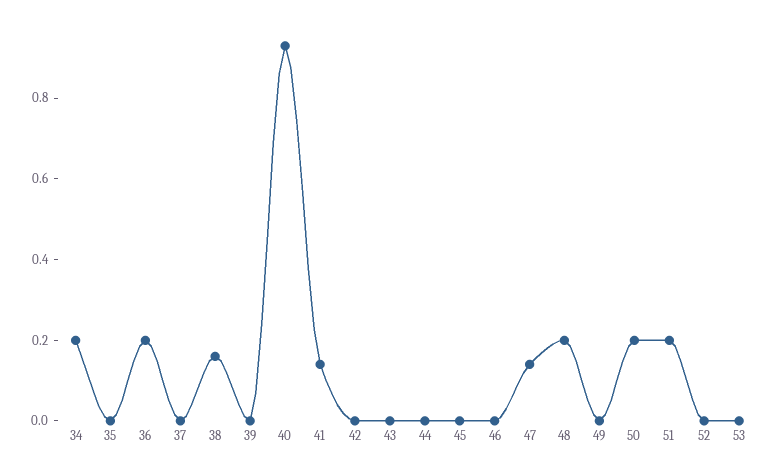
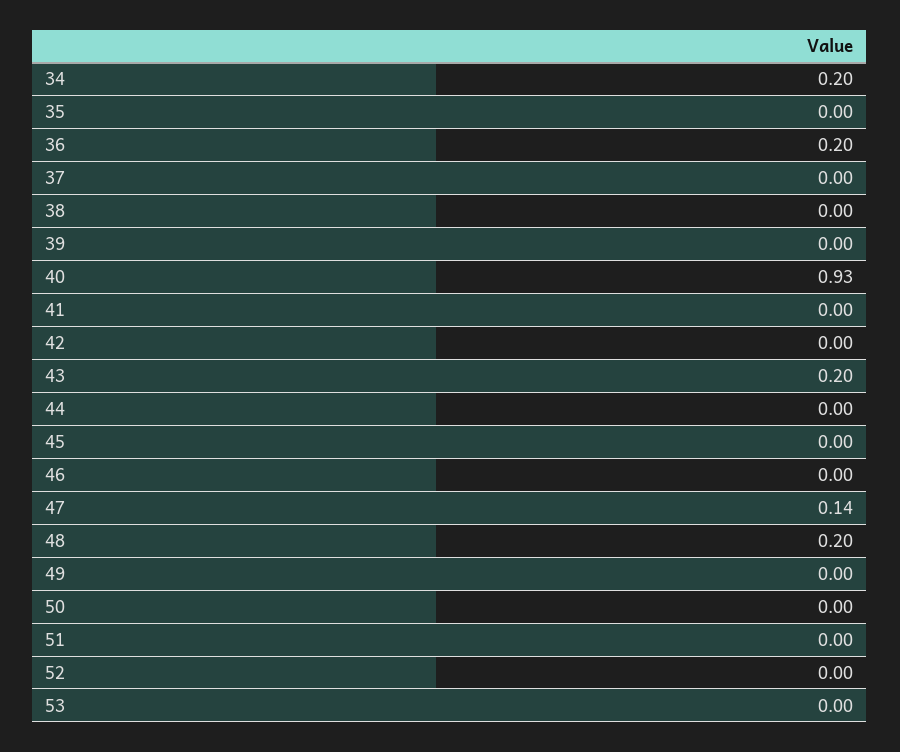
  {
    "34": 0.2,
    "35": 0,
    "36": 0.2,
    "37": 0,
-   "38": 0.15,
+   "38": 0,
    "39": 0,
    "40": 0.93,
-   "41": 0.15,
+   "41": 0,
    "42": 0,
-   "43": 0,
+   "43": 0.2,
    "44": 0,
    "45": 0,
    "46": 0,
    "47": 0.14,
    "48": 0.2,
    "49": 0,
-   "50": 0.2,
+   "50": 0,
-   "51": 0.2,
+   "51": 0,
    "52": 0,
    "53": 0
  }

